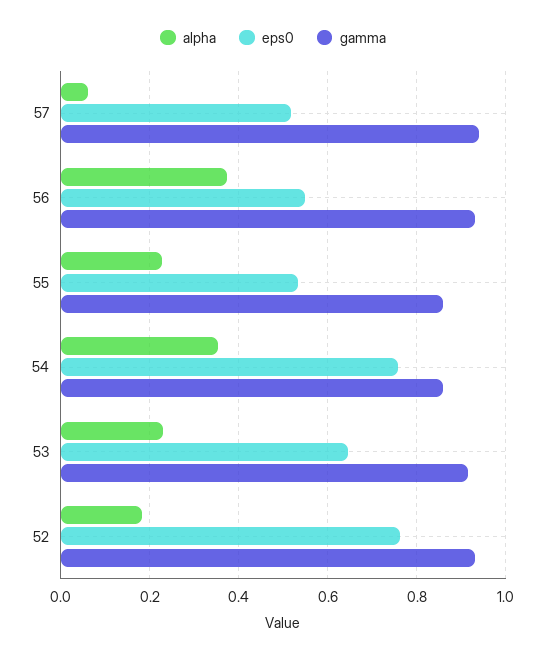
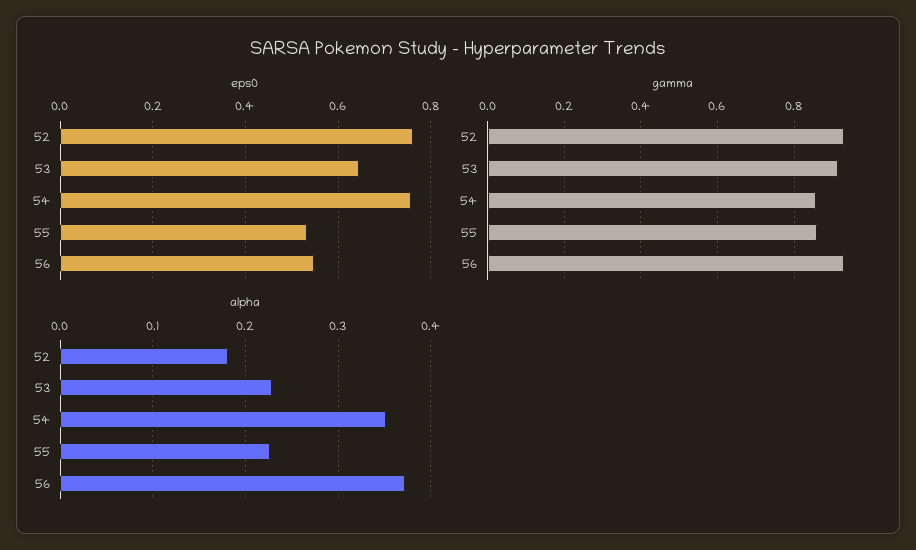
  {
    "alpha": {
-     "57": 0.06,
      "56": 0.37,
      "55": 0.23,
      "54": 0.35,
      "53": 0.23,
      "52": 0.18
    },
    "eps0": {
-     "57": 0.52,
      "56": 0.54,
      "55": 0.54,
      "54": 0.76,
      "53": 0.64,
      "52": 0.76
    },
    "gamma": {
-     "57": 0.94,
      "56": 0.94,
      "55": 0.86,
      "54": 0.86,
      "53": 0.92,
      "52": 0.94
    }
  }

